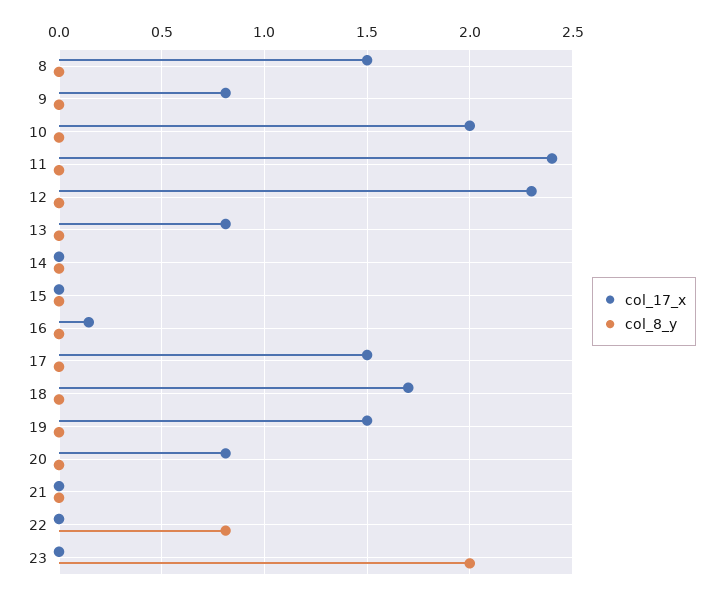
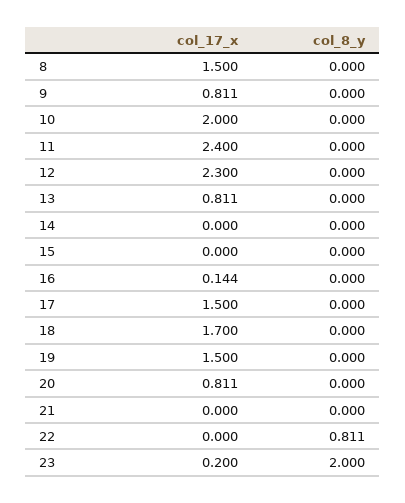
  {
    "col_17_x": {
      "8": 1.5,
      "9": 0.811,
      "10": 2,
      "11": 2.4,
      "12": 2.3,
      "13": 0.811,
      "14": 0,
      "15": 0,
      "16": 0.144,
      "17": 1.5,
      "18": 1.7,
      "19": 1.5,
      "20": 0.811,
      "21": 0,
      "22": 0,
-     "23": 0
+     "23": 0.2
    },
    "col_8_y": {
      "8": 0,
      "9": 0,
      "10": 0,
      "11": 0,
      "12": 0,
      "13": 0,
      "14": 0,
      "15": 0,
      "16": 0,
      "17": 0,
      "18": 0,
      "19": 0,
      "20": 0,
      "21": 0,
      "22": 0.811,
      "23": 2
    }
  }

